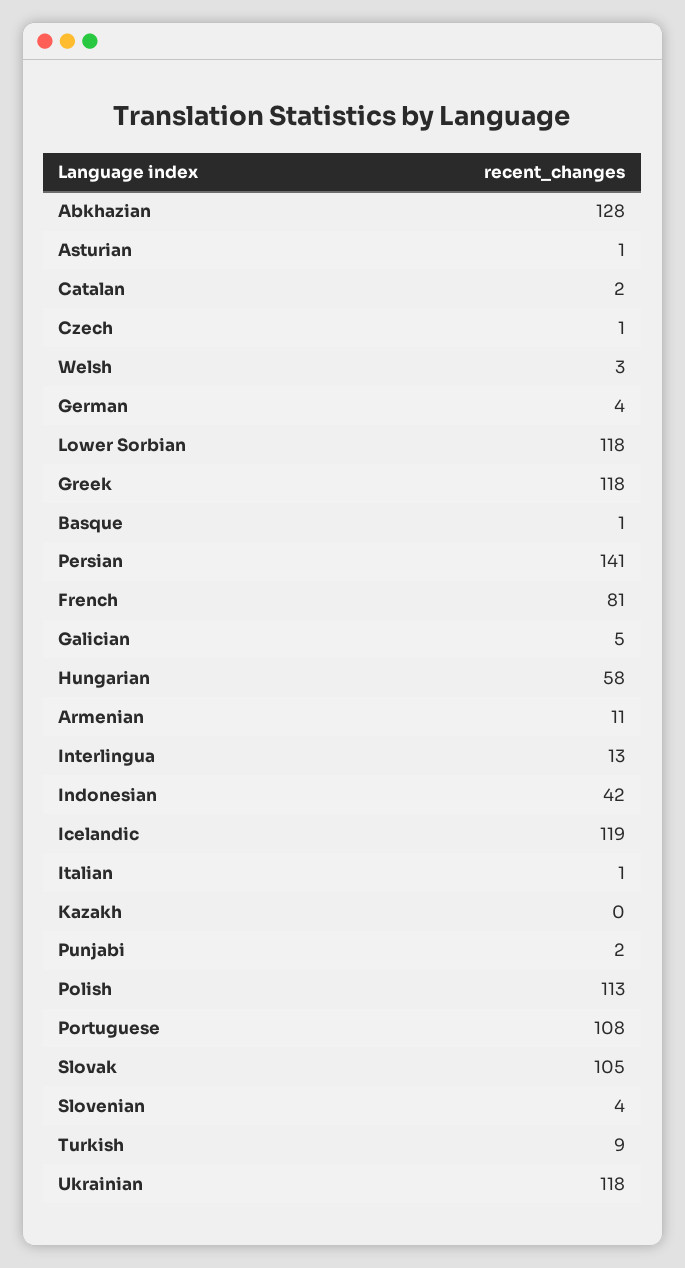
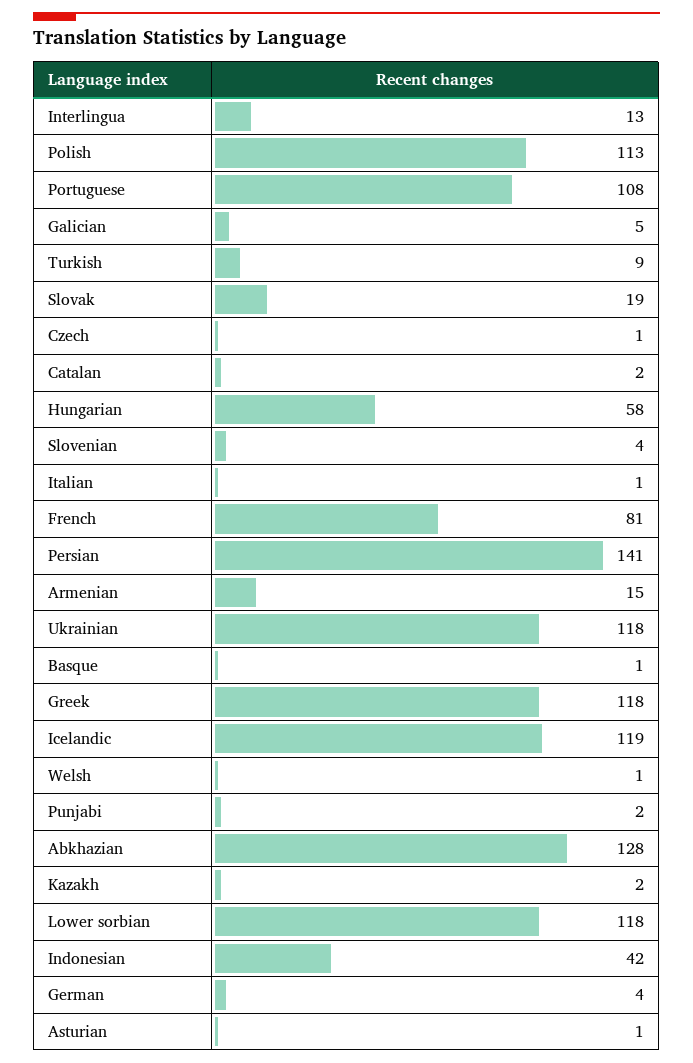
  {
    "Abkhazian": 128,
    "Asturian": 1,
    "Catalan": 2,
    "Czech": 1,
-   "Welsh": 3,
+   "Welsh": 1,
    "German": 4,
    "Lower Sorbian": 118,
    "Greek": 118,
    "Basque": 1,
    "Persian": 141,
    "French": 81,
    "Galician": 5,
    "Hungarian": 58,
-   "Armenian": 11,
+   "Armenian": 15,
    "Interlingua": 13,
    "Indonesian": 42,
    "Icelandic": 119,
    "Italian": 1,
-   "Kazakh": 0,
+   "Kazakh": 2,
    "Punjabi": 2,
    "Polish": 113,
    "Portuguese": 108,
-   "Slovak": 105,
+   "Slovak": 19,
    "Slovenian": 4,
    "Turkish": 9,
    "Ukrainian": 118
  }

